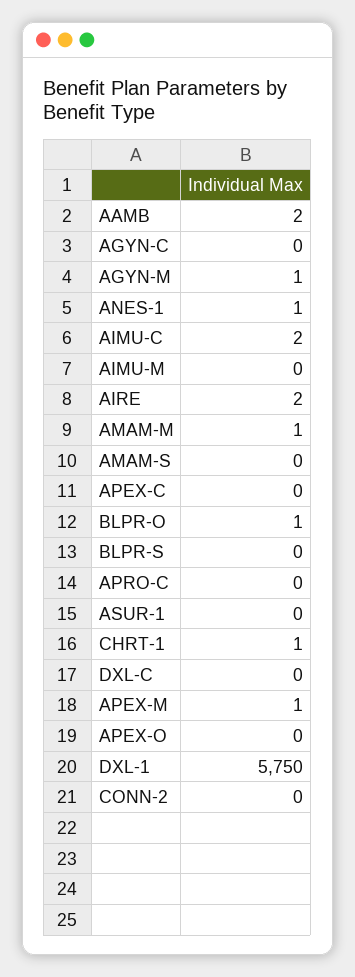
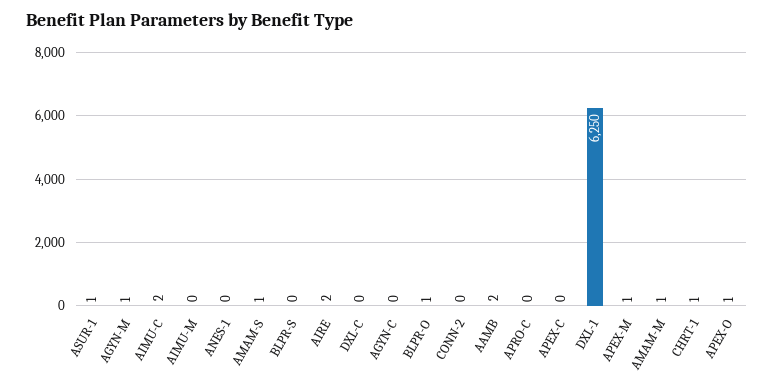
  {
    "AAMB": 2,
    "AGYN-C": 0,
    "AGYN-M": 1,
-   "ANES-1": 1,
+   "ANES-1": 0,
    "AIMU-C": 2,
    "AIMU-M": 0,
    "AIRE": 2,
    "AMAM-M": 1,
-   "AMAM-S": 0,
+   "AMAM-S": 1,
    "APEX-C": 0,
    "BLPR-O": 1,
    "BLPR-S": 0,
    "APRO-C": 0,
-   "ASUR-1": 0,
+   "ASUR-1": 1,
    "CHRT-1": 1,
    "DXL-C": 0,
    "APEX-M": 1,
-   "APEX-O": 0,
+   "APEX-O": 1,
-   "DXL-1": 5750,
+   "DXL-1": 6250,
    "CONN-2": 0
  }

